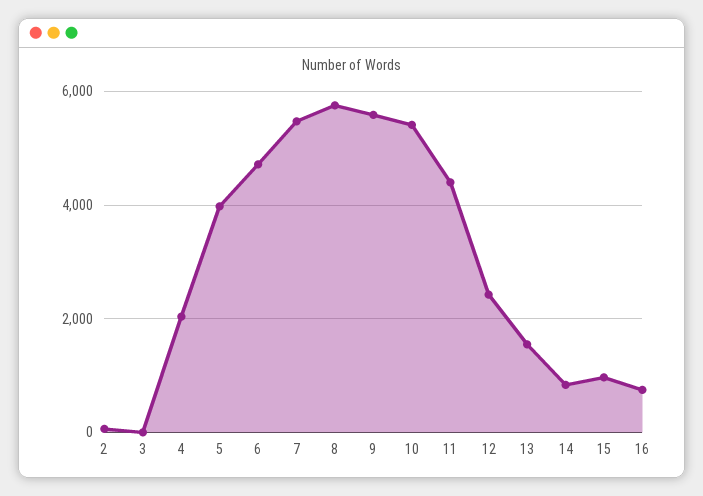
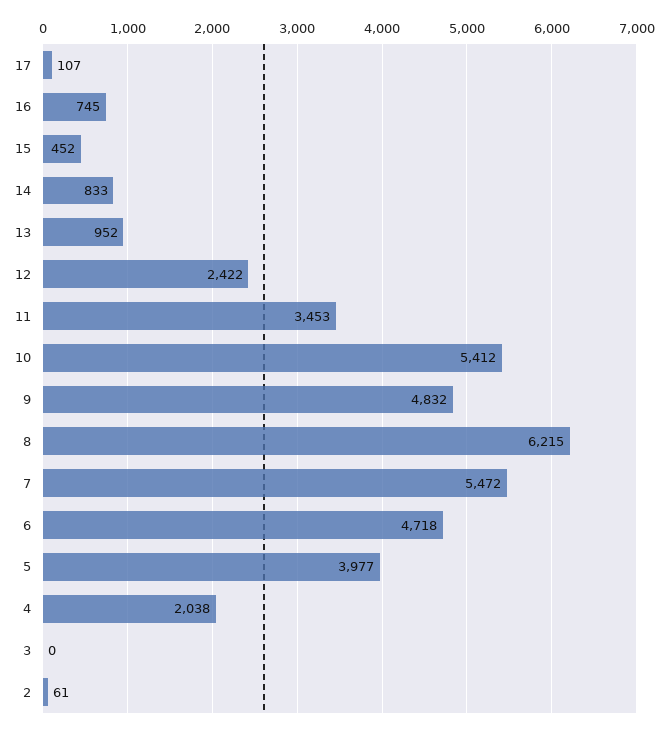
  {
    "2": 61,
    "3": 0,
    "4": 2038,
    "5": 3977,
    "6": 4718,
    "7": 5472,
-   "8": 5800,
+   "8": 6215,
-   "9": 5600,
+   "9": 4832,
    "10": 5412,
-   "11": 4400,
+   "11": 3453,
    "12": 2422,
-   "13": 1600,
+   "13": 952,
    "14": 833,
-   "15": 1000,
+   "15": 452,
-   "16": 745
+   "16": 745,
+   "17": 107
  }

